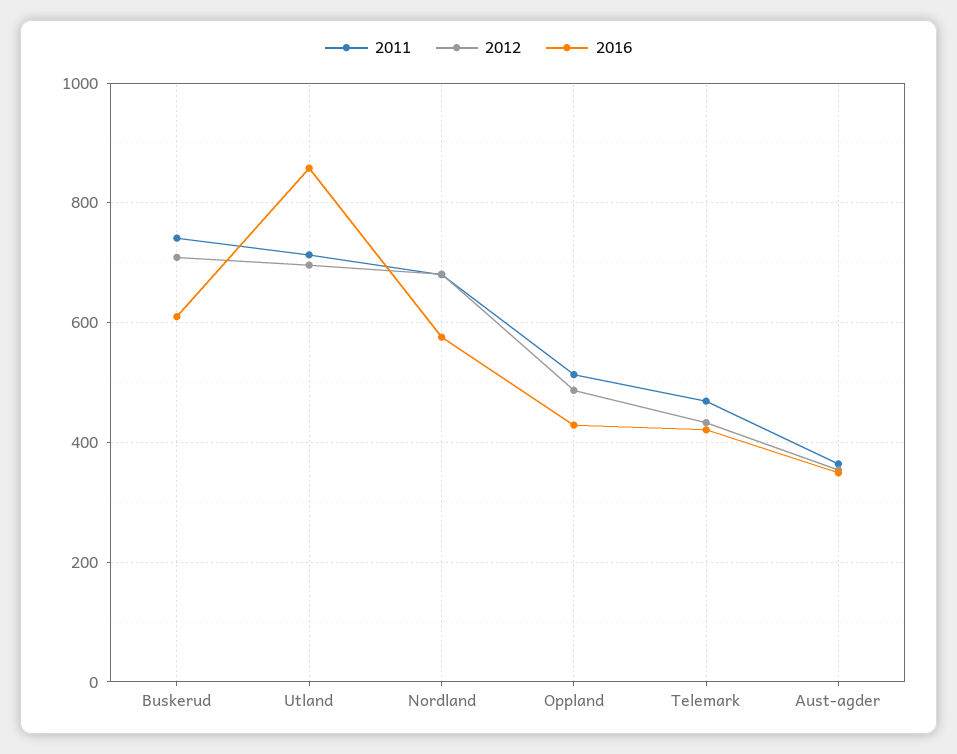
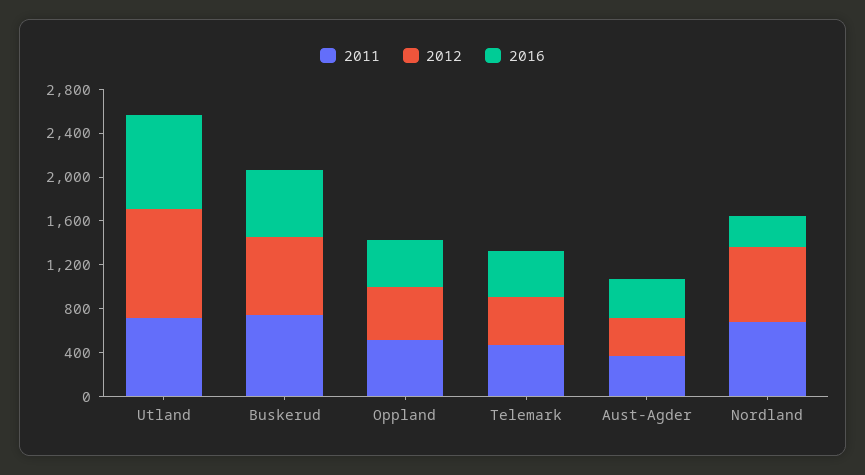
  {
    "2011": {
      "Buskerud": 740,
      "Utland": 720,
      "Nordland": 680,
      "Oppland": 520,
      "Telemark": 460,
      "Aust-agder": 360
    },
    "2012": {
      "Buskerud": 700,
-     "Utland": 700,
+     "Utland": 1000,
      "Nordland": 680,
      "Oppland": 480,
      "Telemark": 440,
      "Aust-agder": 360
    },
    "2016": {
      "Buskerud": 620,
      "Utland": 860,
-     "Nordland": 580,
+     "Nordland": 300,
      "Oppland": 420,
      "Telemark": 420,
      "Aust-agder": 340
    }
  }

